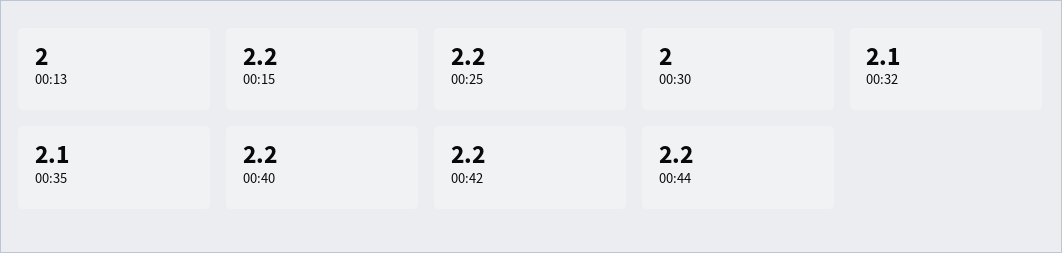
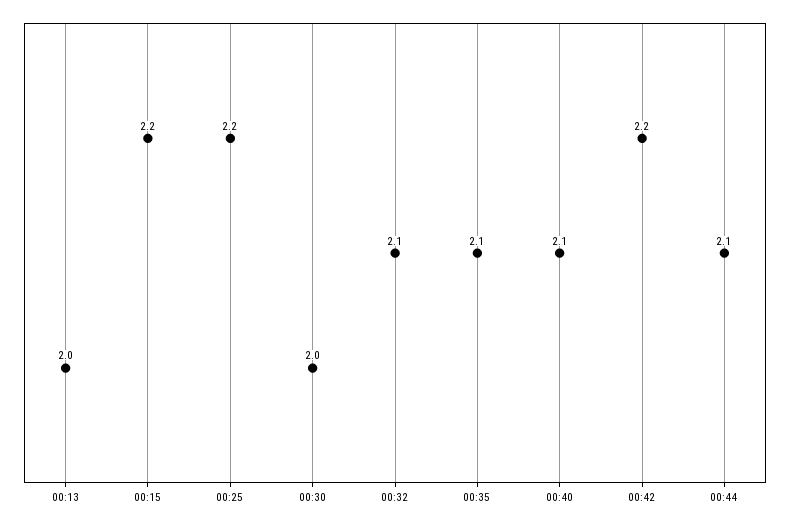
  {
    "00:13": 2,
    "00:15": 2.2,
    "00:25": 2.2,
    "00:30": 2,
    "00:32": 2.1,
    "00:35": 2.1,
-   "00:40": 2.2,
+   "00:40": 2.1,
    "00:42": 2.2,
-   "00:44": 2.2
+   "00:44": 2.1
  }

